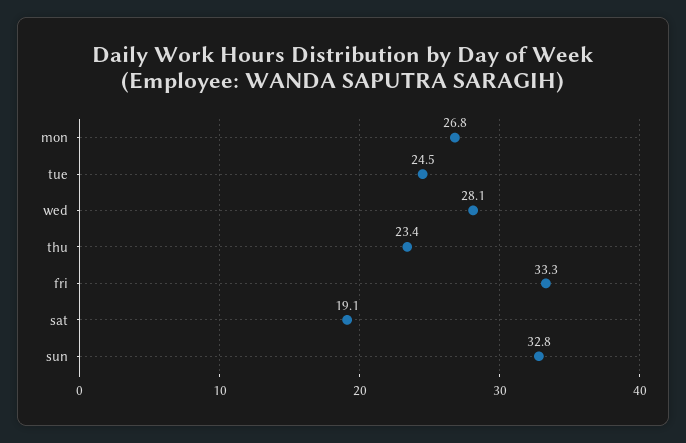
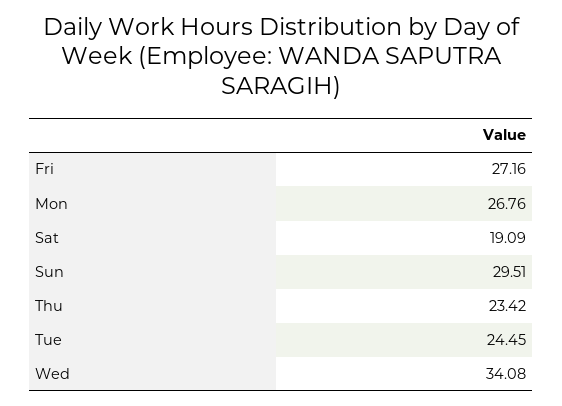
  {
    "mon": 26.76,
    "tue": 24.45,
-   "wed": 28.1,
+   "wed": 34.08,
    "thu": 23.42,
-   "fri": 33.3,
+   "fri": 27.16,
    "sat": 19.09,
-   "sun": 32.8
+   "sun": 29.51
  }

